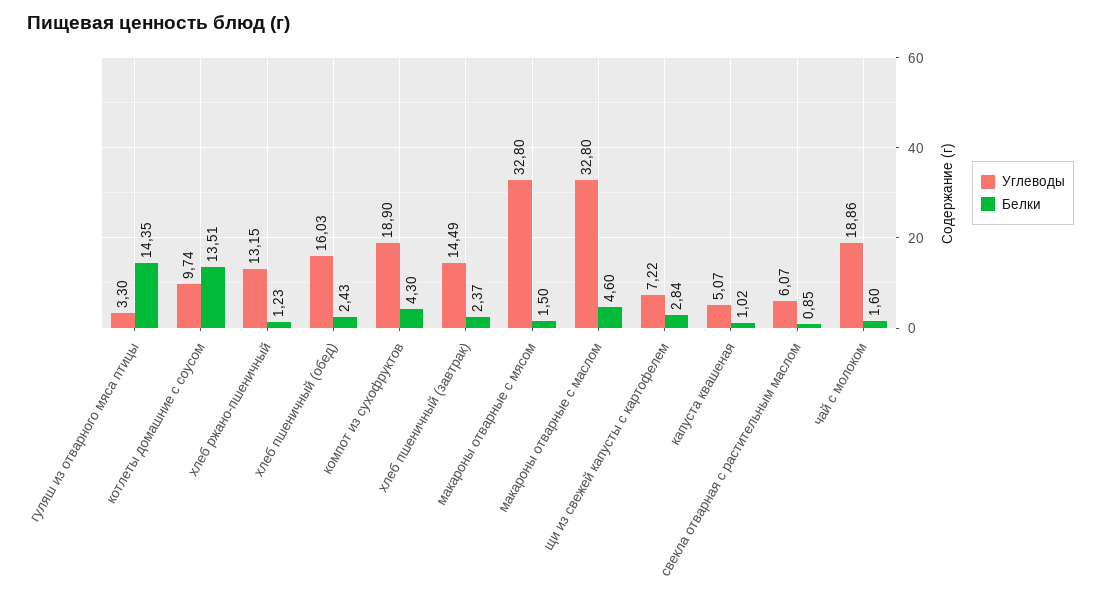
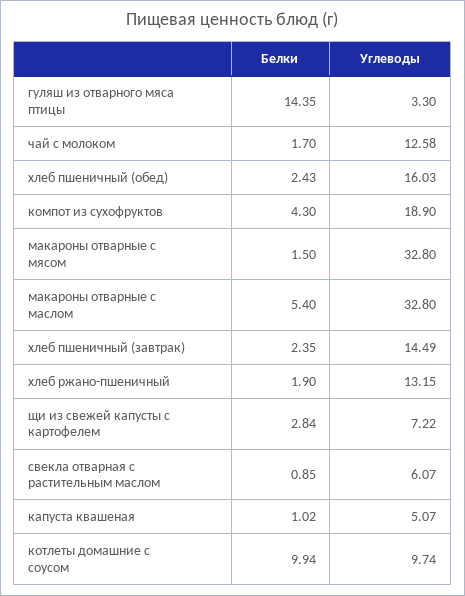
  {
    "Углеводы": {
      "гуляш из отварного мяса птицы": 3.3,
      "котлеты домашние с соусом": 9.74,
      "хлеб ржано-пшеничный": 13.15,
      "хлеб пшеничный (обед)": 16.03,
      "компот из сухофруктов": 18.9,
      "хлеб пшеничный (завтрак)": 14.49,
      "макароны отварные с мясом": 32.8,
      "макароны отварные с маслом": 32.8,
      "щи из свежей капусты с картофелем": 7.22,
      "капуста квашеная": 5.07,
      "свекла отварная с растительным маслом": 6.07,
-     "чай с молоком": 18.86
+     "чай с молоком": 12.58
    },
    "Белки": {
      "гуляш из отварного мяса птицы": 14.35,
-     "котлеты домашние с соусом": 13.51,
+     "котлеты домашние с соусом": 9.94,
-     "хлеб ржано-пшеничный": 1.23,
+     "хлеб ржано-пшеничный": 1.9,
      "хлеб пшеничный (обед)": 2.43,
      "компот из сухофруктов": 4.3,
-     "хлеб пшеничный (завтрак)": 2.37,
+     "хлеб пшеничный (завтрак)": 2.35,
      "макароны отварные с мясом": 1.5,
-     "макароны отварные с маслом": 4.6,
+     "макароны отварные с маслом": 5.4,
      "щи из свежей капусты с картофелем": 2.84,
      "капуста квашеная": 1.02,
      "свекла отварная с растительным маслом": 0.85,
-     "чай с молоком": 1.6
+     "чай с молоком": 1.7
    }
  }

